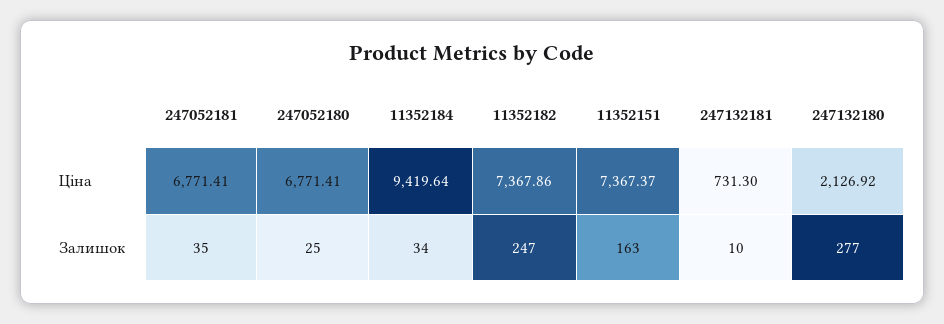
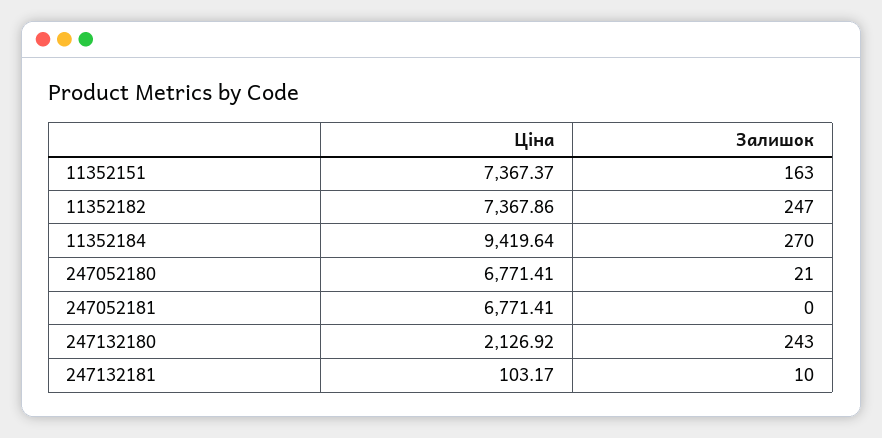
  {
    "247052181": {
      "Ціна": 6771.41,
-     "Залишок": 35
+     "Залишок": 0
    },
    "247052180": {
      "Ціна": 6771.41,
-     "Залишок": 25
+     "Залишок": 21
    },
    "11352184": {
      "Ціна": 9419.64,
-     "Залишок": 34
+     "Залишок": 270
    },
    "11352182": {
      "Ціна": 7367.86,
      "Залишок": 247
    },
    "11352151": {
      "Ціна": 7367.37,
      "Залишок": 163
    },
    "247132181": {
-     "Ціна": 731.3,
+     "Ціна": 103.17,
      "Залишок": 10
    },
    "247132180": {
      "Ціна": 2126.92,
-     "Залишок": 277
+     "Залишок": 243
    }
  }

